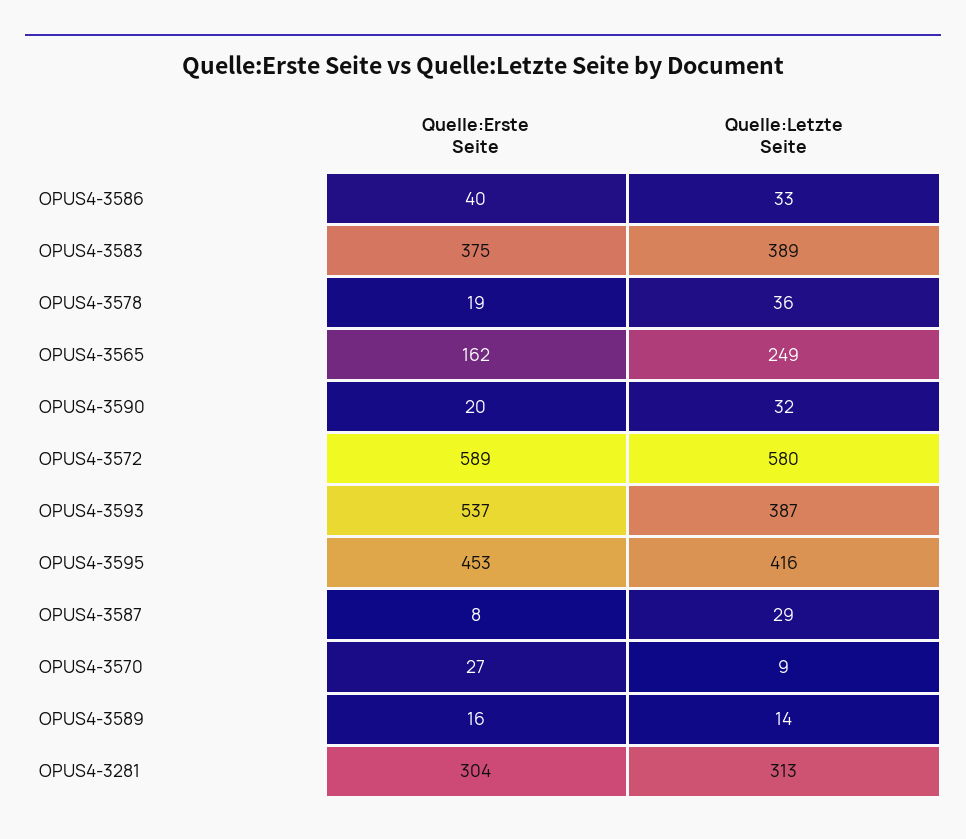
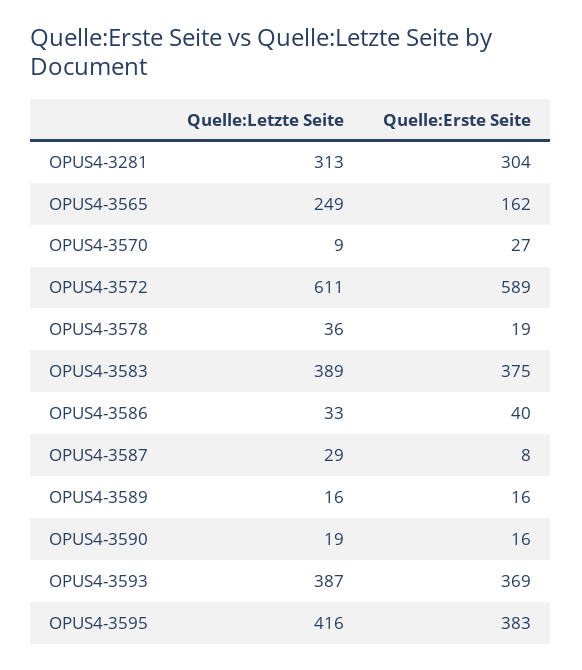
  {
    "Quelle:Erste Seite": {
      "OPUS4-3586": 40,
      "OPUS4-3583": 375,
      "OPUS4-3578": 19,
      "OPUS4-3565": 162,
-     "OPUS4-3590": 20,
+     "OPUS4-3590": 16,
      "OPUS4-3572": 589,
-     "OPUS4-3593": 537,
+     "OPUS4-3593": 369,
-     "OPUS4-3595": 453,
+     "OPUS4-3595": 383,
      "OPUS4-3587": 8,
      "OPUS4-3570": 27,
      "OPUS4-3589": 16,
      "OPUS4-3281": 304
    },
    "Quelle:Letzte Seite": {
      "OPUS4-3586": 33,
      "OPUS4-3583": 389,
      "OPUS4-3578": 36,
      "OPUS4-3565": 249,
-     "OPUS4-3590": 32,
+     "OPUS4-3590": 19,
-     "OPUS4-3572": 580,
+     "OPUS4-3572": 611,
      "OPUS4-3593": 387,
      "OPUS4-3595": 416,
      "OPUS4-3587": 29,
      "OPUS4-3570": 9,
-     "OPUS4-3589": 14,
+     "OPUS4-3589": 16,
      "OPUS4-3281": 313
    }
  }

